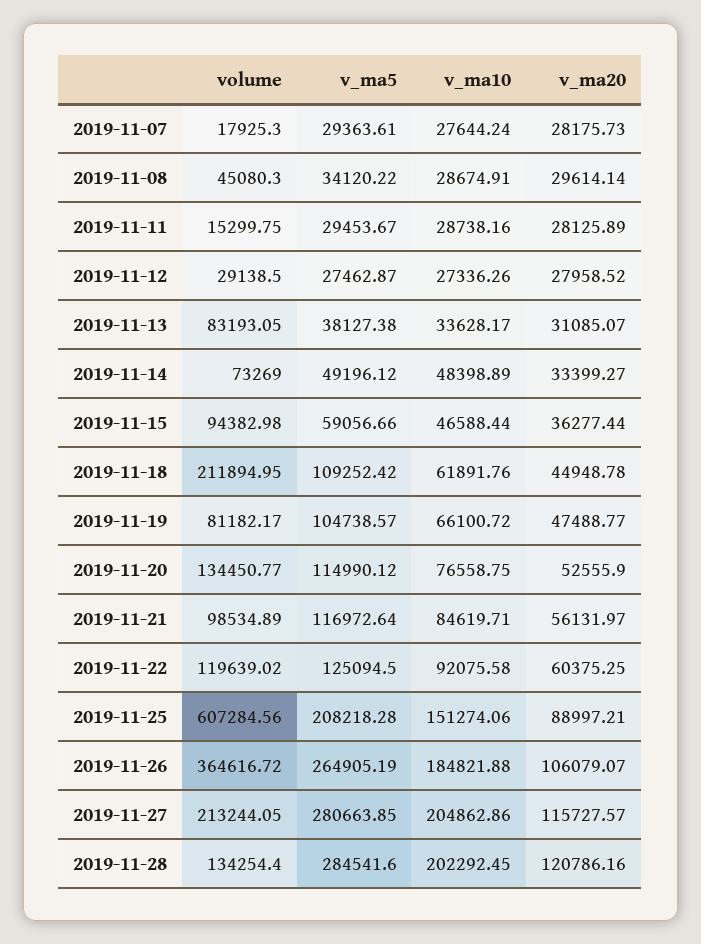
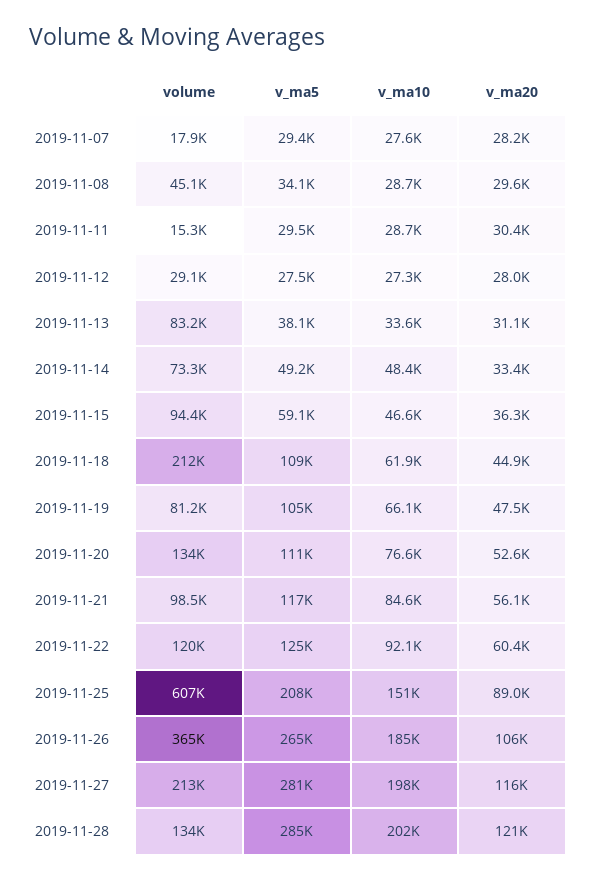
  {
    "volume": {
      "2019-11-07": 17925.3,
      "2019-11-08": 45080.3,
      "2019-11-11": 15299.75,
      "2019-11-12": 29138.5,
      "2019-11-13": 83193.05,
      "2019-11-14": 73269,
      "2019-11-15": 94382.98,
      "2019-11-18": 211894.95,
      "2019-11-19": 81182.17,
      "2019-11-20": 134450.77,
      "2019-11-21": 98534.89,
      "2019-11-22": 119639.02,
      "2019-11-25": 607284.56,
      "2019-11-26": 364616.72,
      "2019-11-27": 213244.05,
      "2019-11-28": 134254.4
    },
    "v_ma5": {
      "2019-11-07": 29363.61,
      "2019-11-08": 34120.22,
      "2019-11-11": 29453.67,
      "2019-11-12": 27462.87,
      "2019-11-13": 38127.38,
      "2019-11-14": 49196.12,
      "2019-11-15": 59056.66,
      "2019-11-18": 109252.42,
      "2019-11-19": 104738.57,
-     "2019-11-20": 114990.12,
+     "2019-11-20": 111000,
      "2019-11-21": 116972.64,
      "2019-11-22": 125094.5,
      "2019-11-25": 208218.28,
      "2019-11-26": 264905.19,
      "2019-11-27": 280663.85,
      "2019-11-28": 284541.6
    },
    "v_ma10": {
      "2019-11-07": 27644.24,
      "2019-11-08": 28674.91,
      "2019-11-11": 28738.16,
      "2019-11-12": 27336.26,
      "2019-11-13": 33628.17,
      "2019-11-14": 48398.89,
      "2019-11-15": 46588.44,
      "2019-11-18": 61891.76,
      "2019-11-19": 66100.72,
      "2019-11-20": 76558.75,
      "2019-11-21": 84619.71,
      "2019-11-22": 92075.58,
      "2019-11-25": 151274.06,
      "2019-11-26": 184821.88,
-     "2019-11-27": 204862.86,
+     "2019-11-27": 198000,
      "2019-11-28": 202292.45
    },
    "v_ma20": {
      "2019-11-07": 28175.73,
      "2019-11-08": 29614.14,
-     "2019-11-11": 28125.89,
+     "2019-11-11": 30400,
      "2019-11-12": 27958.52,
      "2019-11-13": 31085.07,
      "2019-11-14": 33399.27,
      "2019-11-15": 36277.44,
      "2019-11-18": 44948.78,
      "2019-11-19": 47488.77,
      "2019-11-20": 52555.9,
      "2019-11-21": 56131.97,
      "2019-11-22": 60375.25,
      "2019-11-25": 88997.21,
      "2019-11-26": 106079.07,
      "2019-11-27": 115727.57,
      "2019-11-28": 120786.16
    }
  }

